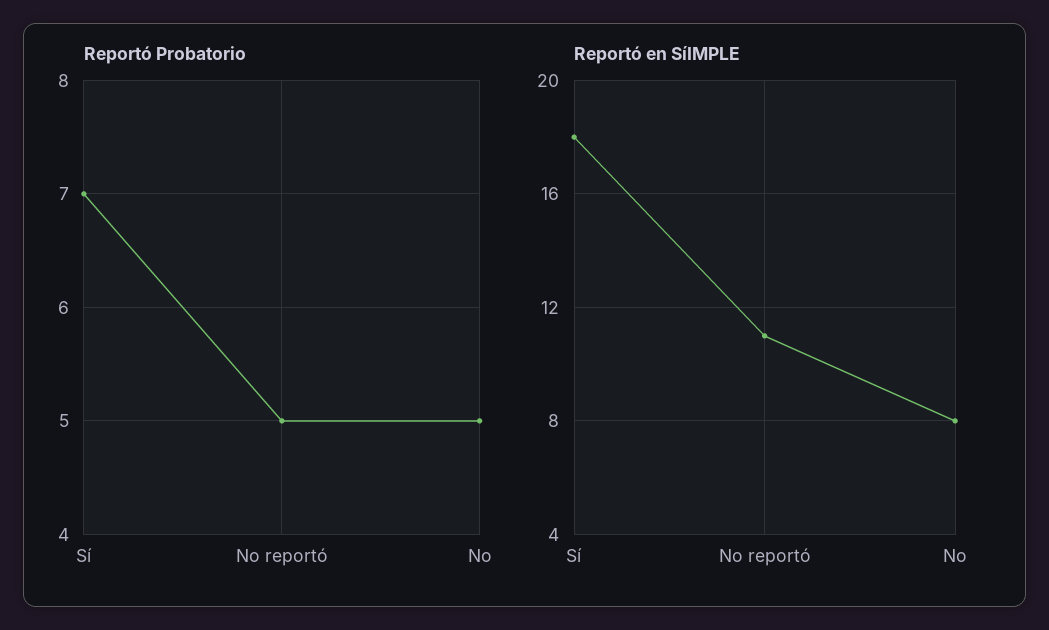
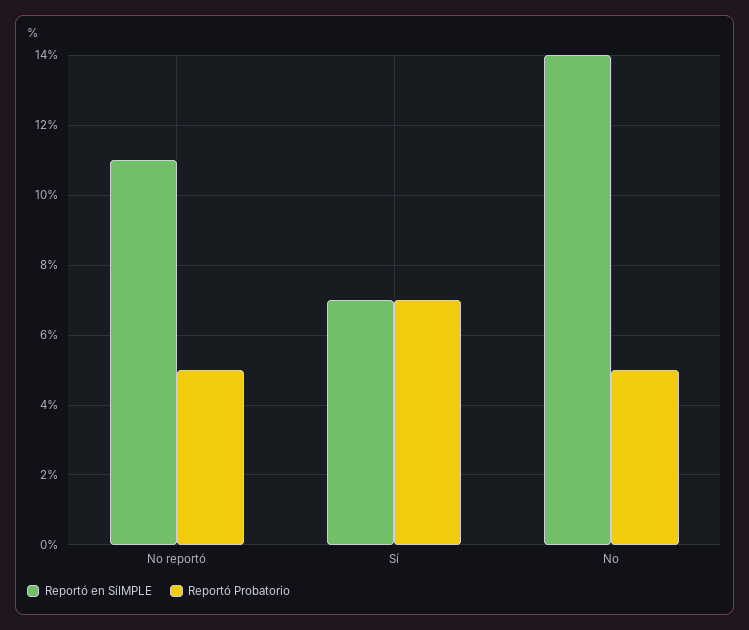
  {
    "Reportó Probatorio": {
      "Sí": 7,
      "No reportó": 5,
      "No": 5
    },
    "Reportó en SíIMPLE": {
-     "Sí": 18,
+     "Sí": 7,
      "No reportó": 11,
-     "No": 8
+     "No": 14
    }
  }

